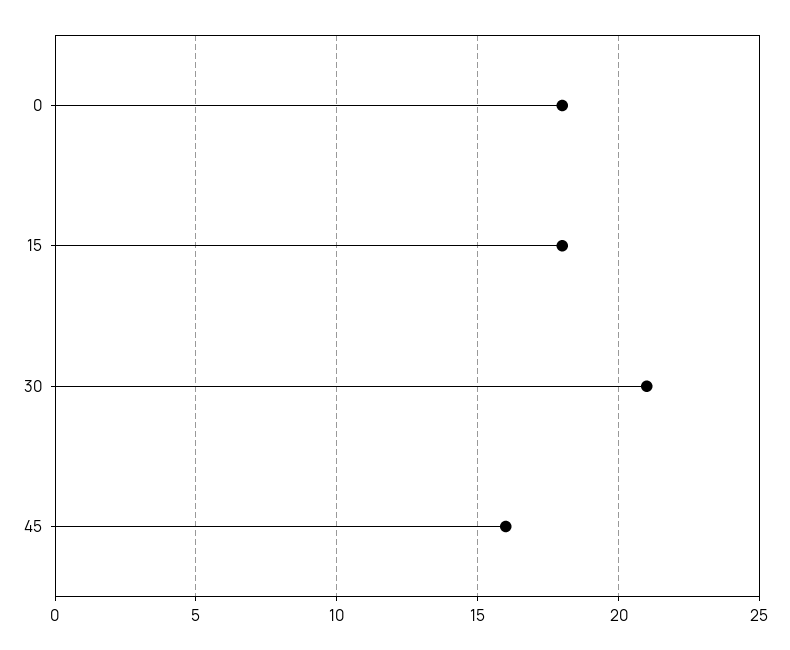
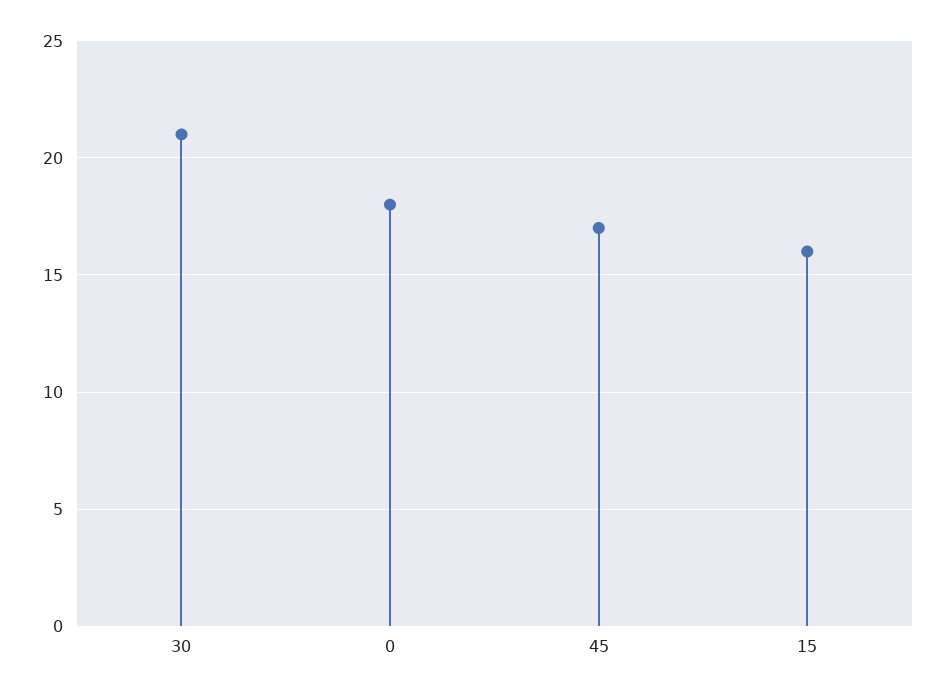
  {
    "0": 18,
-   "15": 18,
+   "15": 16,
    "30": 21,
-   "45": 16
+   "45": 17
  }

